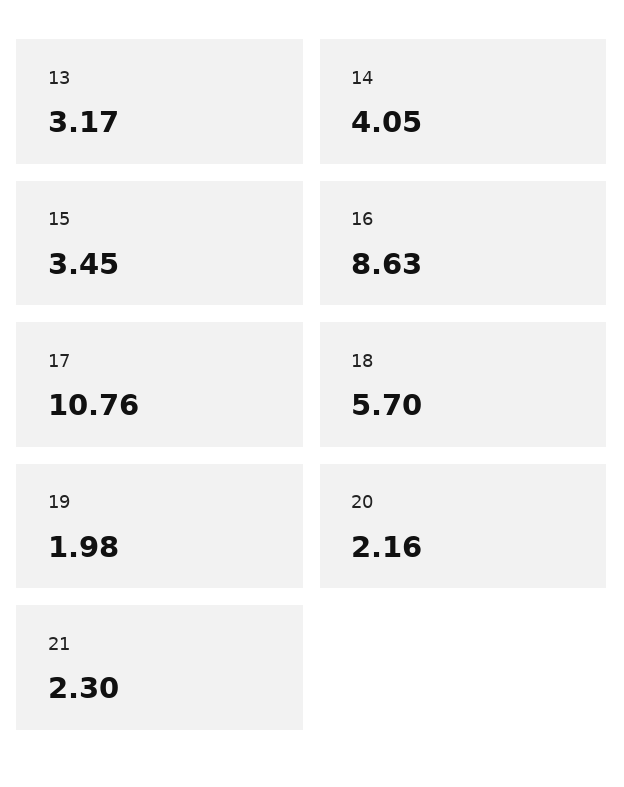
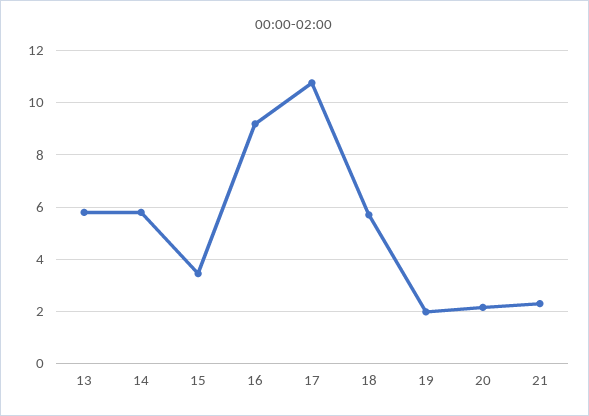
  {
-   "13": 3.17,
+   "13": 5.75,
-   "14": 4.05,
+   "14": 5.75,
    "15": 3.45,
-   "16": 8.63,
+   "16": 9.25,
    "17": 10.76,
    "18": 5.7,
    "19": 1.98,
    "20": 2.16,
    "21": 2.3
  }

